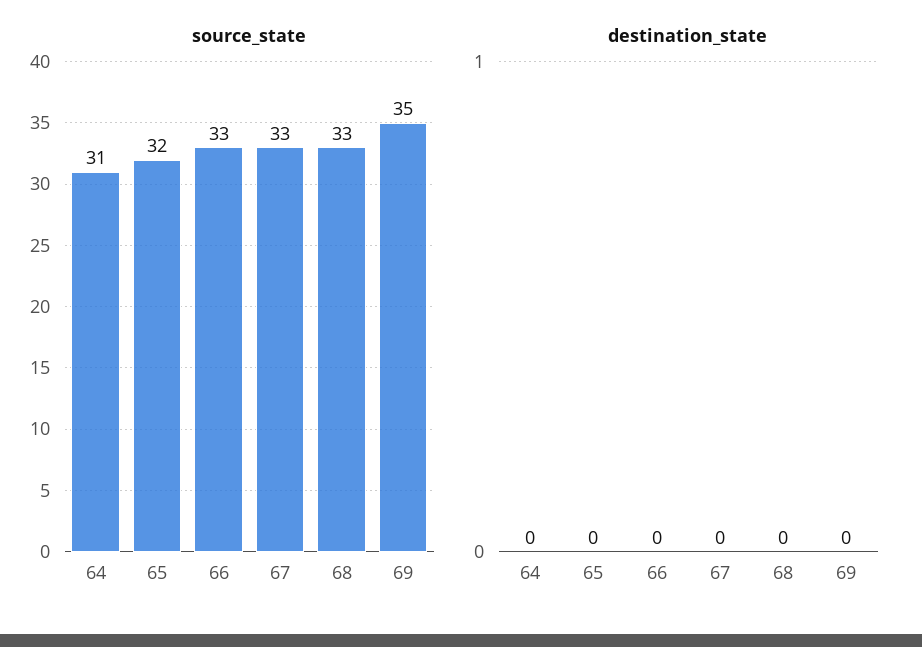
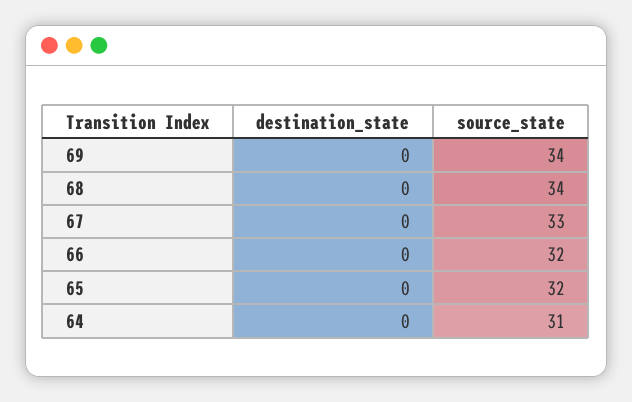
  {
    "source_state": {
      "64": 31,
      "65": 32,
-     "66": 33,
+     "66": 32,
      "67": 33,
-     "68": 33,
+     "68": 34,
-     "69": 35
+     "69": 34
    },
    "destination_state": {
      "64": 0,
      "65": 0,
      "66": 0,
      "67": 0,
      "68": 0,
      "69": 0
    }
  }

